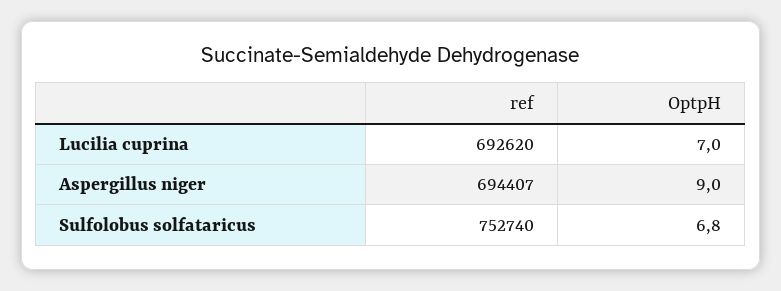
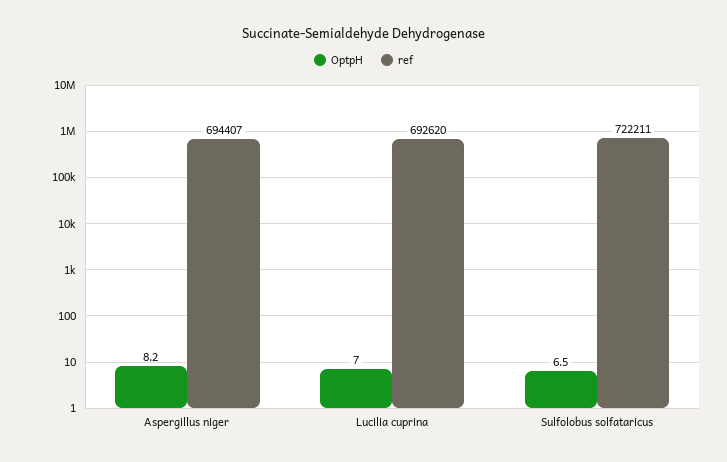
  {
    "ref": {
      "Lucilia cuprina": 692620,
      "Aspergillus niger": 694407,
-     "Sulfolobus solfataricus": 752740
+     "Sulfolobus solfataricus": 722211
    },
    "OptpH": {
      "Lucilia cuprina": 7,
-     "Aspergillus niger": 9,
+     "Aspergillus niger": 8.2,
-     "Sulfolobus solfataricus": 6.8
+     "Sulfolobus solfataricus": 6.5
    }
  }

